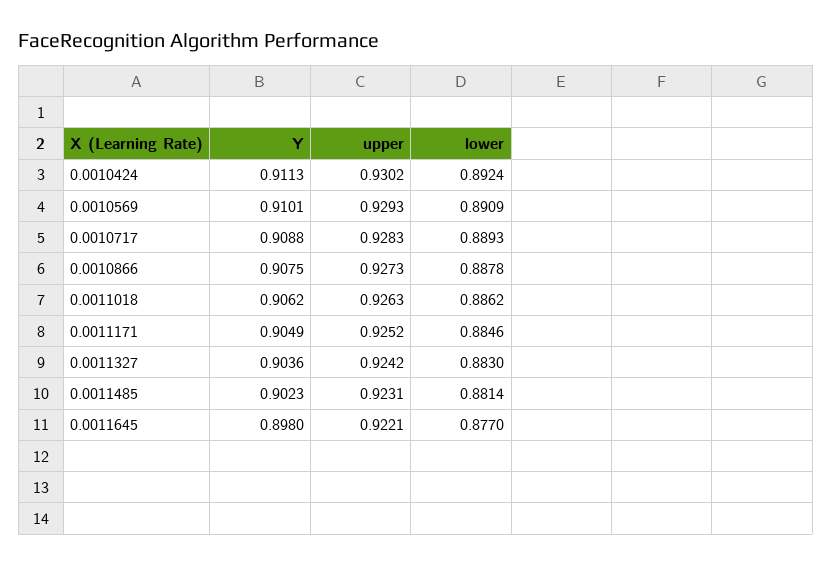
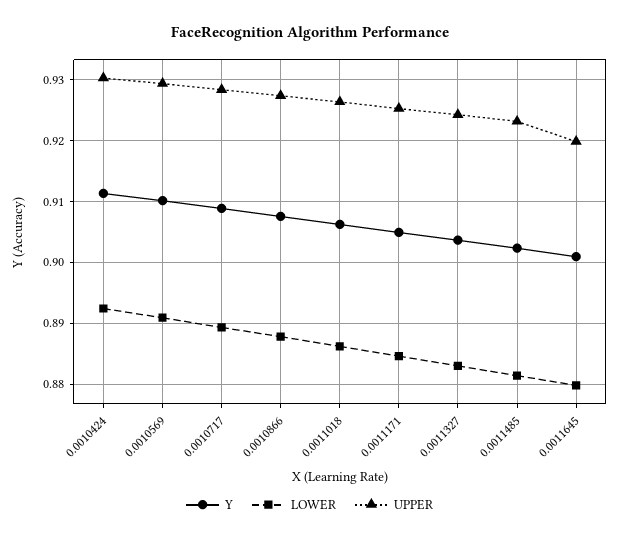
  {
    "Y": {
      "0.0010424": 0.9113,
      "0.0010569": 0.9101,
      "0.0010717": 0.9088,
      "0.0010866": 0.9075,
      "0.0011018": 0.9062,
      "0.0011171": 0.9049,
      "0.0011327": 0.9036,
      "0.0011485": 0.9023,
-     "0.0011645": 0.898
+     "0.0011645": 0.901
    },
    "upper": {
      "0.0010424": 0.9302,
      "0.0010569": 0.9293,
      "0.0010717": 0.9283,
      "0.0010866": 0.9273,
      "0.0011018": 0.9263,
      "0.0011171": 0.9252,
      "0.0011327": 0.9242,
      "0.0011485": 0.9231,
-     "0.0011645": 0.9221
+     "0.0011645": 0.92
    },
    "lower": {
      "0.0010424": 0.8924,
      "0.0010569": 0.8909,
      "0.0010717": 0.8893,
      "0.0010866": 0.8878,
      "0.0011018": 0.8862,
      "0.0011171": 0.8846,
      "0.0011327": 0.883,
      "0.0011485": 0.8814,
-     "0.0011645": 0.877
+     "0.0011645": 0.88
    }
  }

